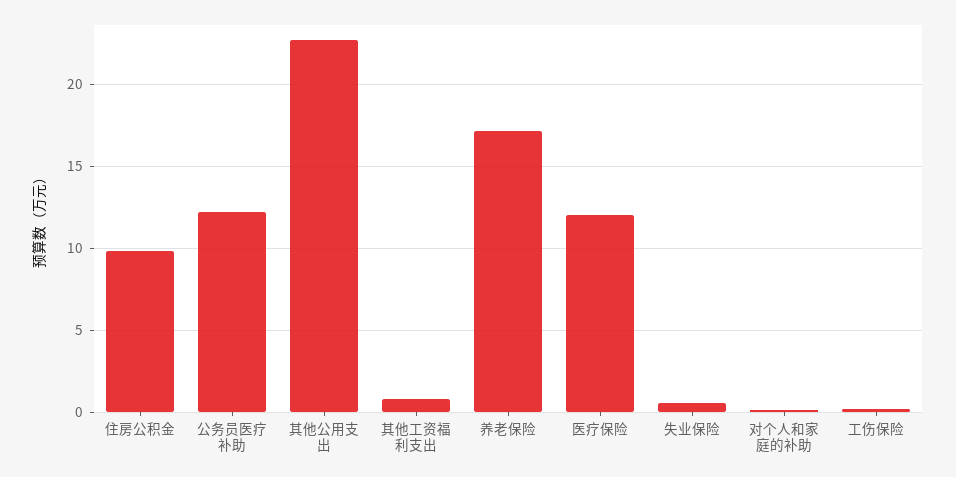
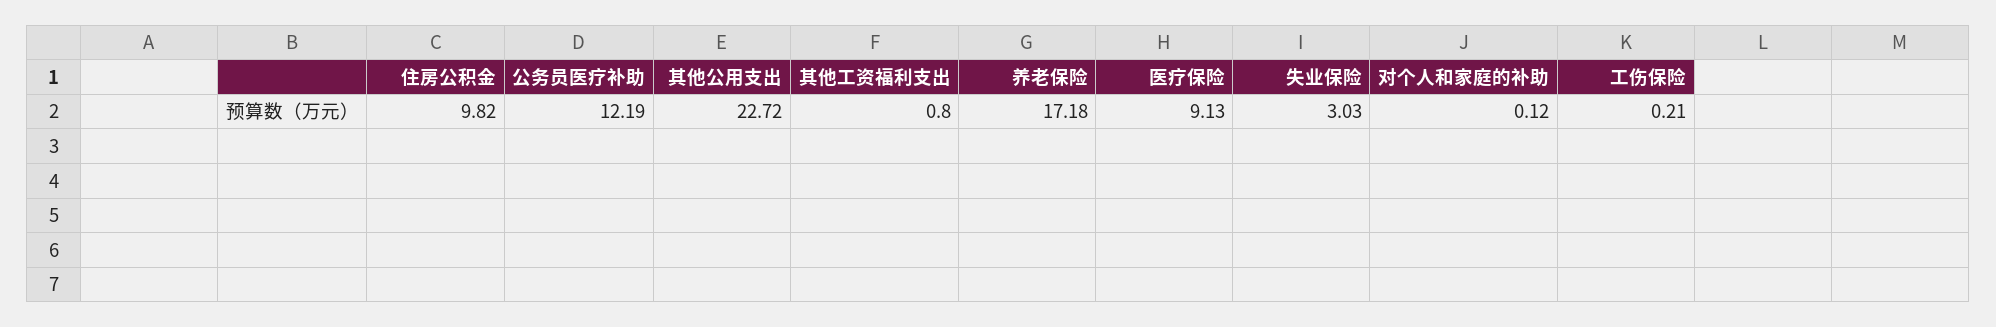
  {
    "住房公积金": 9.82,
    "公务员医疗补助": 12.19,
    "其他公用支出": 22.72,
    "其他工资福利支出": 0.8,
    "养老保险": 17.18,
-   "医疗保险": 12,
+   "医疗保险": 9.13,
-   "失业保险": 0.5,
+   "失业保险": 3.03,
    "对个人和家庭的补助": 0.12,
    "工伤保险": 0.21
  }

